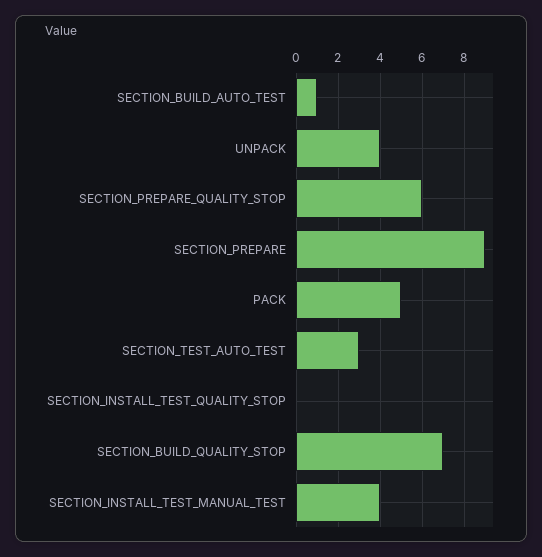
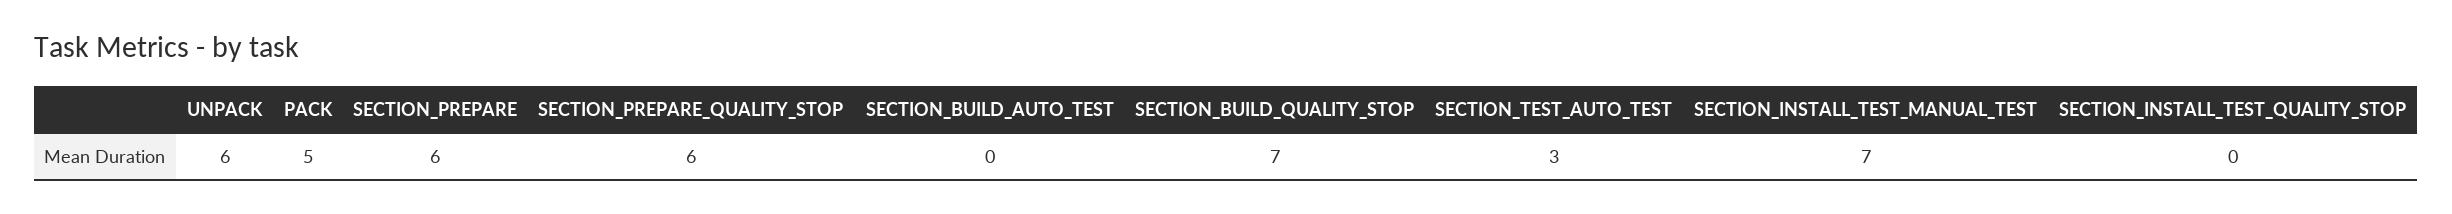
  {
-   "SECTION_BUILD_AUTO_TEST": 1,
+   "SECTION_BUILD_AUTO_TEST": 0,
-   "UNPACK": 4,
+   "UNPACK": 6,
    "SECTION_PREPARE_QUALITY_STOP": 6,
-   "SECTION_PREPARE": 9,
+   "SECTION_PREPARE": 6,
    "PACK": 5,
    "SECTION_TEST_AUTO_TEST": 3,
    "SECTION_INSTALL_TEST_QUALITY_STOP": 0,
    "SECTION_BUILD_QUALITY_STOP": 7,
-   "SECTION_INSTALL_TEST_MANUAL_TEST": 4
+   "SECTION_INSTALL_TEST_MANUAL_TEST": 7
  }

